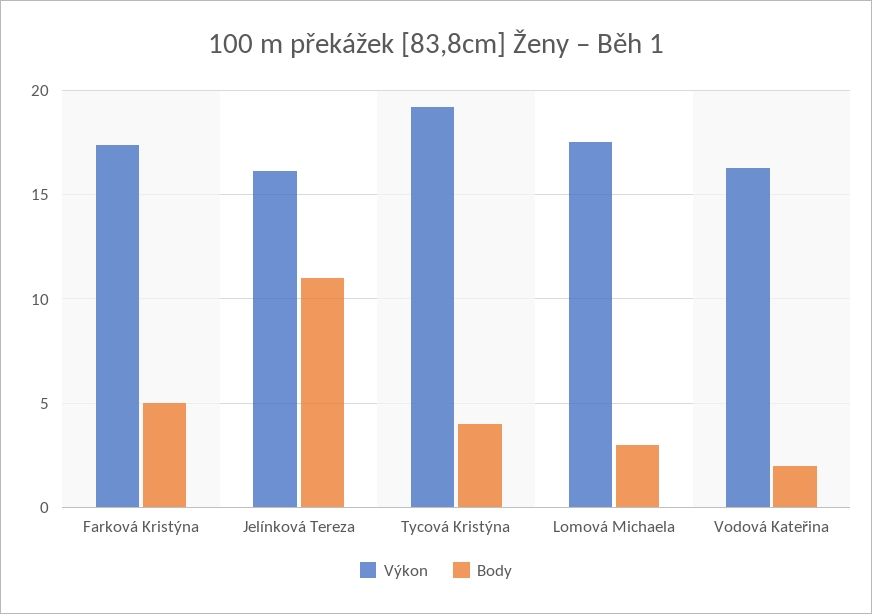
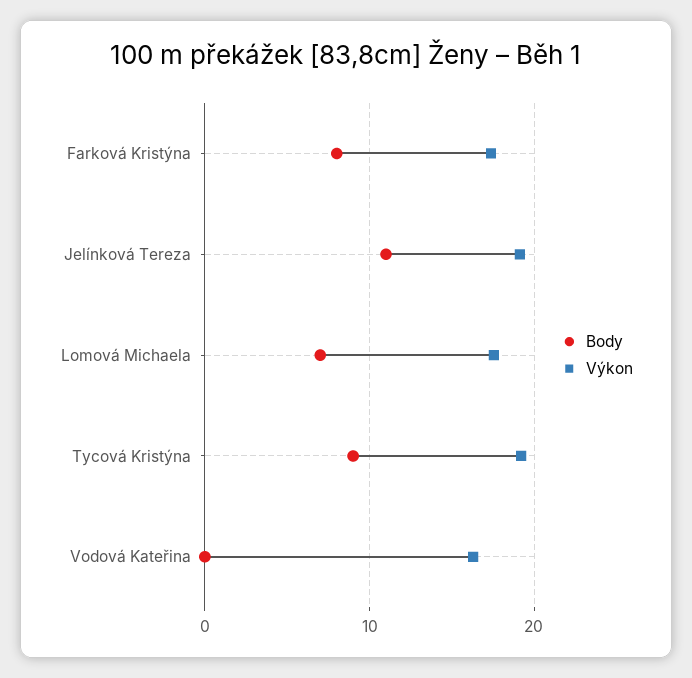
  {
    "Výkon": {
      "Farková Kristýna": 17.5,
-     "Jelínková Tereza": 16,
+     "Jelínková Tereza": 19,
      "Tycová Kristýna": 19,
      "Lomová Michaela": 17.5,
      "Vodová Kateřina": 16.5
    },
    "Body": {
-     "Farková Kristýna": 5,
+     "Farková Kristýna": 8,
      "Jelínková Tereza": 11,
-     "Tycová Kristýna": 4,
+     "Tycová Kristýna": 9,
-     "Lomová Michaela": 3,
+     "Lomová Michaela": 7,
-     "Vodová Kateřina": 2
+     "Vodová Kateřina": 0
    }
  }

